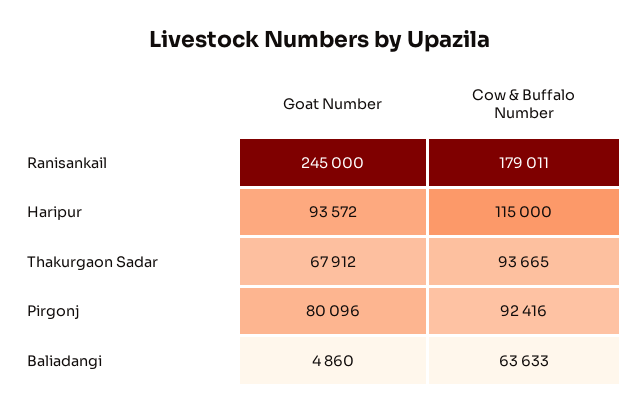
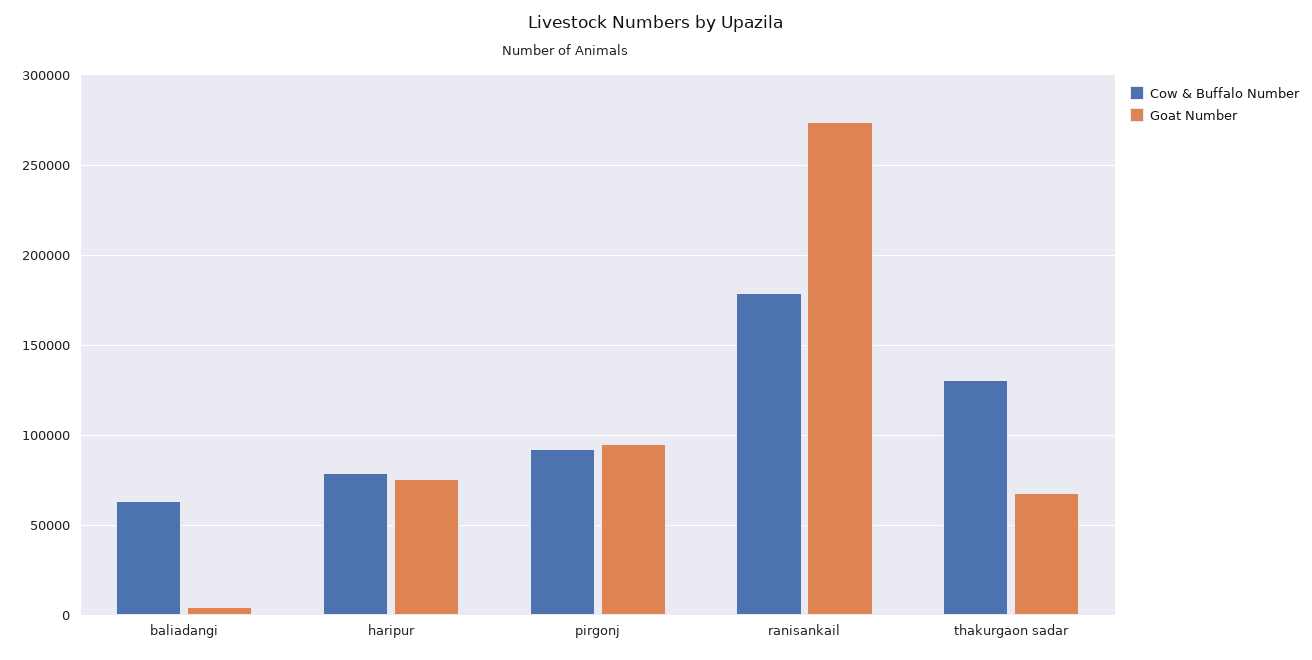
  {
    "Goat Number": {
-     "Ranisankail": 245000,
+     "Ranisankail": 275000,
-     "Haripur": 93572,
+     "Haripur": 75000,
      "Thakurgaon Sadar": 67912,
-     "Pirgonj": 80096,
+     "Pirgonj": 95000,
      "Baliadangi": 4860
    },
    "Cow & Buffalo Number": {
      "Ranisankail": 179011,
-     "Haripur": 115000,
+     "Haripur": 80000,
-     "Thakurgaon Sadar": 93665,
+     "Thakurgaon Sadar": 130000,
      "Pirgonj": 92416,
      "Baliadangi": 63633
    }
  }

